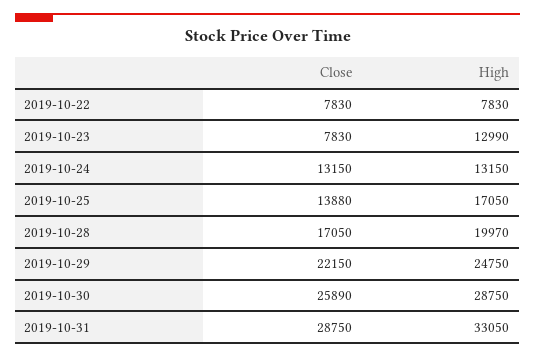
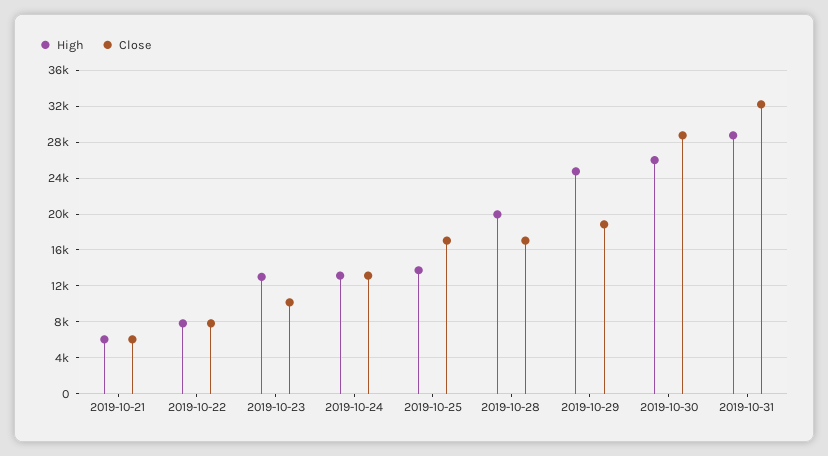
  {
    "Close": {
      "2019-10-22": 7830,
-     "2019-10-23": 7830,
+     "2019-10-23": 10000,
      "2019-10-24": 13150,
-     "2019-10-25": 13880,
+     "2019-10-25": 17000,
      "2019-10-28": 17050,
-     "2019-10-29": 22150,
+     "2019-10-29": 19000,
-     "2019-10-30": 25890,
+     "2019-10-30": 29000,
-     "2019-10-31": 28750
+     "2019-10-31": 32000,
+     "2019-10-21": 6000
    },
    "High": {
      "2019-10-22": 7830,
      "2019-10-23": 12990,
      "2019-10-24": 13150,
-     "2019-10-25": 17050,
+     "2019-10-25": 14000,
      "2019-10-28": 19970,
      "2019-10-29": 24750,
-     "2019-10-30": 28750,
+     "2019-10-30": 26000,
-     "2019-10-31": 33050
+     "2019-10-31": 29000,
+     "2019-10-21": 6000
    }
  }

